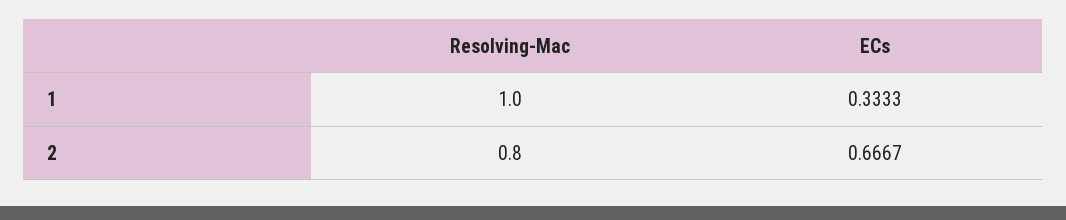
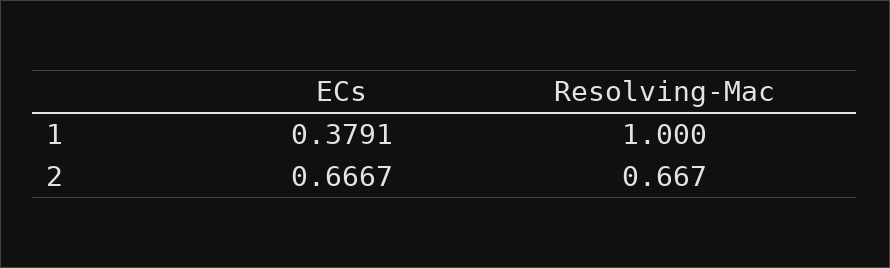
  {
    "Resolving-Mac": {
      "1": 1,
-     "2": 0.8
+     "2": 0.667
    },
    "ECs": {
-     "1": 0.3333,
+     "1": 0.3791,
      "2": 0.6667
    }
  }

